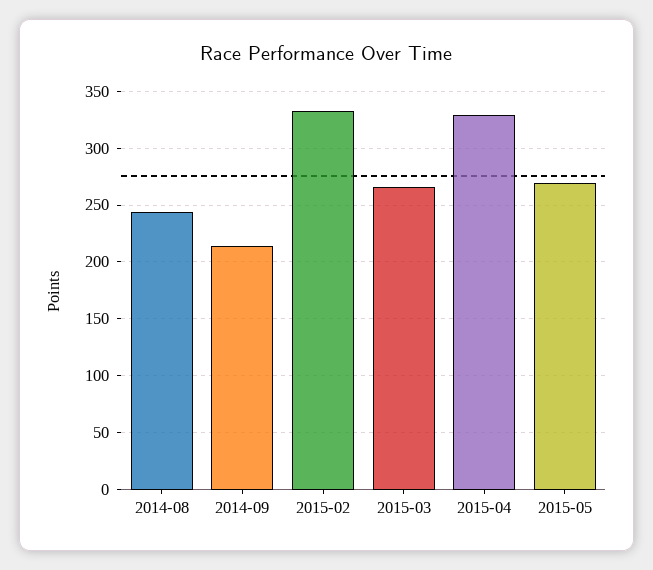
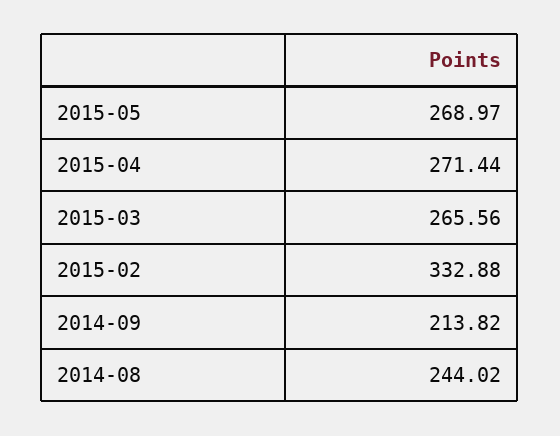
  {
    "2014-08": 244.02,
    "2014-09": 213.82,
    "2015-02": 332.88,
    "2015-03": 265.56,
-   "2015-04": 330,
+   "2015-04": 271.44,
    "2015-05": 268.97
  }

